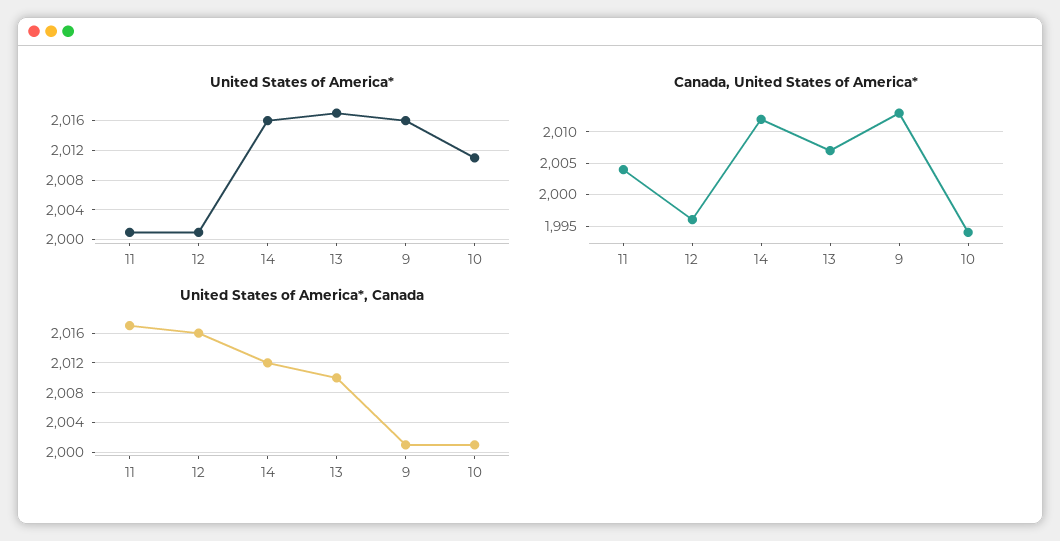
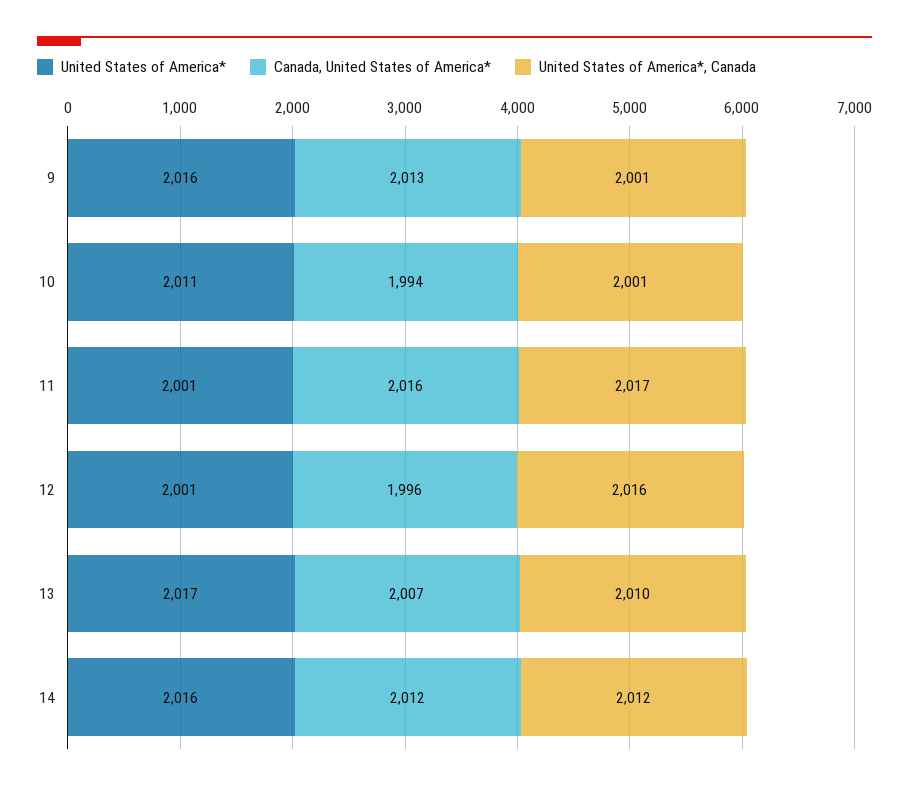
  {
    "United States of America*": {
      "11": 2001,
      "12": 2001,
      "14": 2016,
      "13": 2017,
      "9": 2016,
      "10": 2011
    },
    "Canada, United States of America*": {
-     "11": 2004,
+     "11": 2016,
      "12": 1996,
      "14": 2012,
      "13": 2007,
      "9": 2013,
      "10": 1994
    },
    "United States of America*, Canada": {
      "11": 2017,
      "12": 2016,
      "14": 2012,
      "13": 2010,
      "9": 2001,
      "10": 2001
    }
  }

